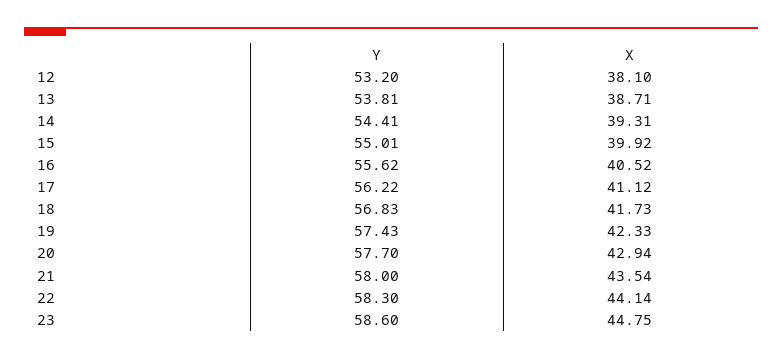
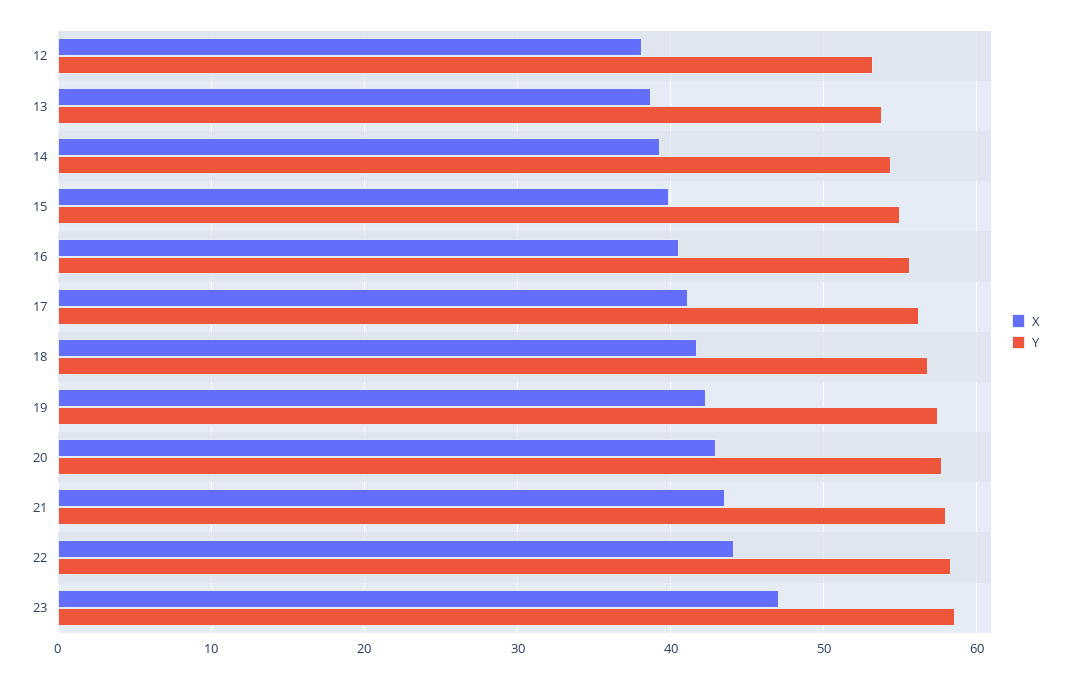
  {
    "Y": {
      "12": 53.2,
      "13": 53.81,
      "14": 54.41,
      "15": 55.01,
      "16": 55.62,
      "17": 56.22,
      "18": 56.83,
      "19": 57.43,
      "20": 57.7,
      "21": 58,
      "22": 58.3,
      "23": 58.6
    },
    "X": {
      "12": 38.1,
      "13": 38.71,
      "14": 39.31,
      "15": 39.92,
      "16": 40.52,
      "17": 41.12,
      "18": 41.73,
      "19": 42.33,
      "20": 42.94,
      "21": 43.54,
      "22": 44.14,
-     "23": 44.75
+     "23": 47
    }
  }

